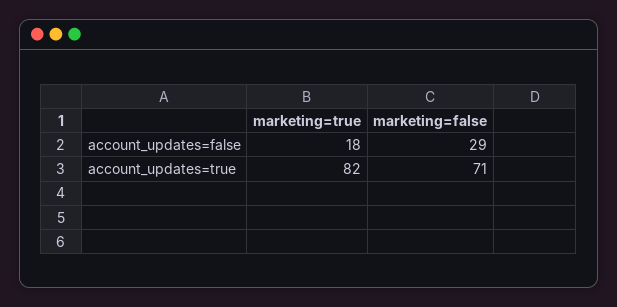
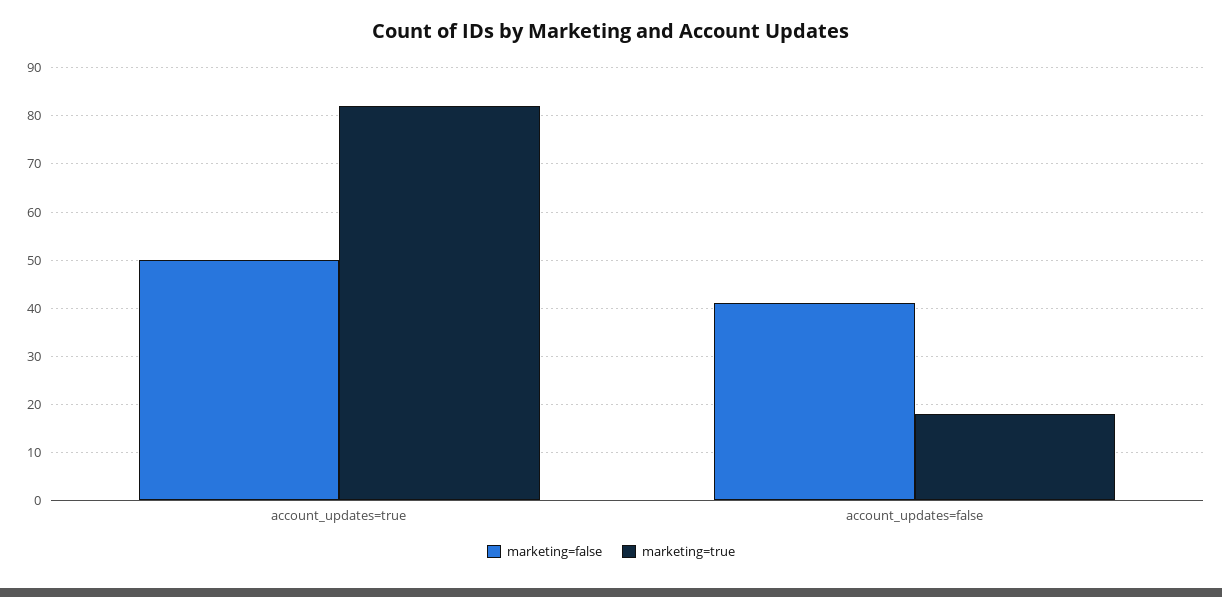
  {
    "marketing=true": {
      "account_updates=false": 18,
      "account_updates=true": 82
    },
    "marketing=false": {
-     "account_updates=false": 29,
+     "account_updates=false": 40,
-     "account_updates=true": 71
+     "account_updates=true": 50
    }
  }

